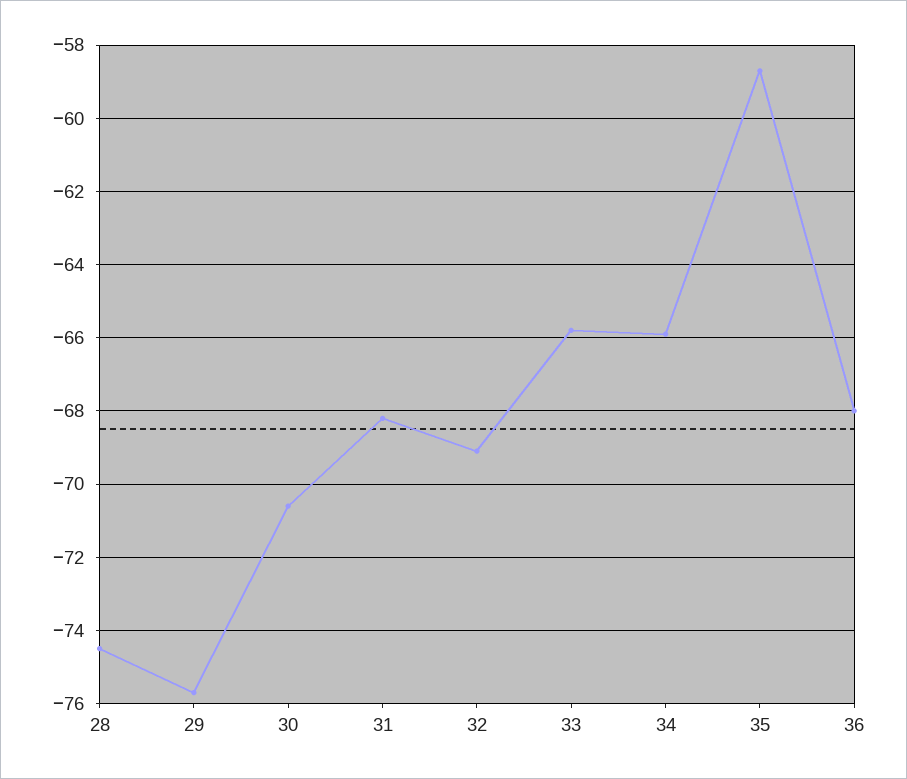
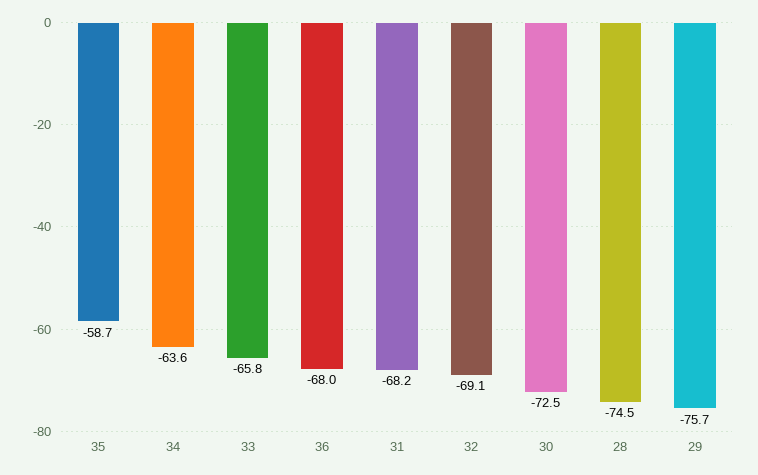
  {
    "28": -74.5,
    "29": -75.7,
-   "30": -70.5,
+   "30": -72.5,
    "31": -68.2,
    "32": -69.1,
    "33": -65.8,
-   "34": -66,
+   "34": -63.6,
    "35": -58.7,
    "36": -68
  }

